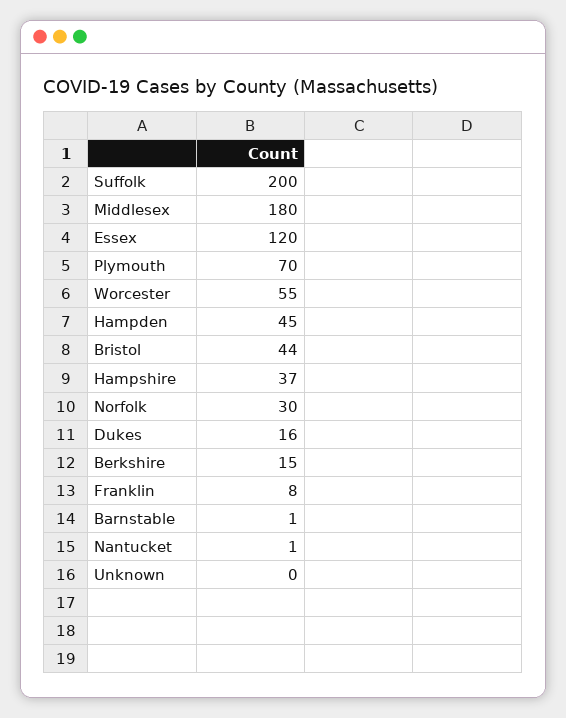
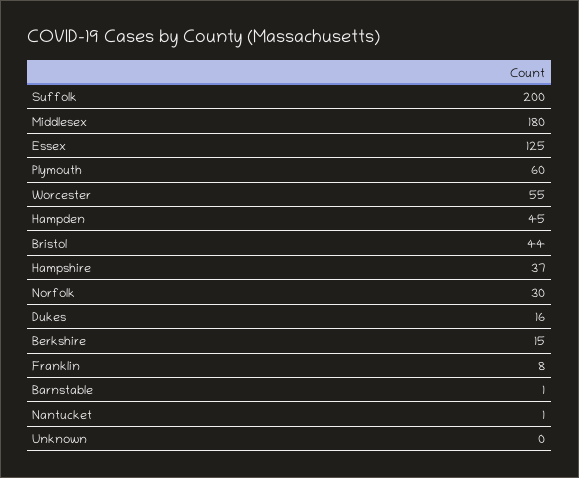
  {
    "Suffolk": 200,
    "Middlesex": 180,
-   "Essex": 120,
+   "Essex": 125,
-   "Plymouth": 70,
+   "Plymouth": 60,
    "Worcester": 55,
    "Hampden": 45,
    "Bristol": 44,
    "Hampshire": 37,
    "Norfolk": 30,
    "Dukes": 16,
    "Berkshire": 15,
    "Franklin": 8,
    "Barnstable": 1,
    "Nantucket": 1,
    "Unknown": 0
  }

